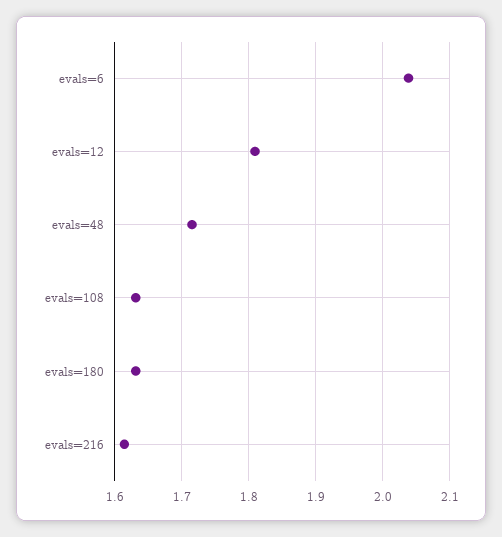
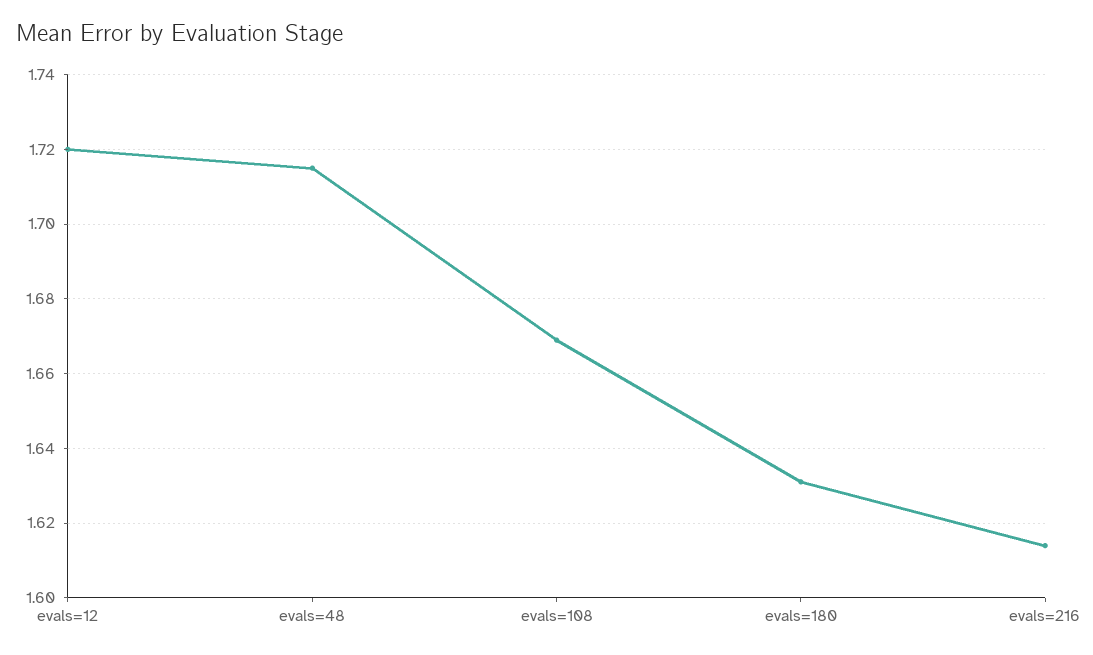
  {
-   "evals=6": 2.04,
-   "evals=12": 1.81,
+   "evals=12": 1.72,
    "evals=48": 1.715,
-   "evals=108": 1.63,
+   "evals=108": 1.67,
    "evals=180": 1.63,
    "evals=216": 1.615
  }

